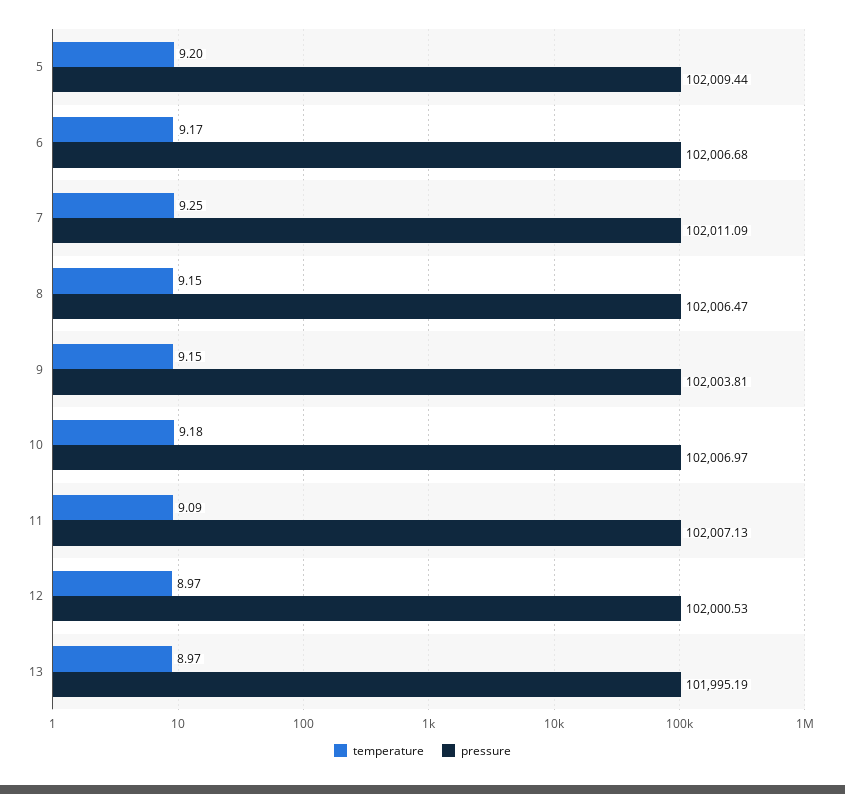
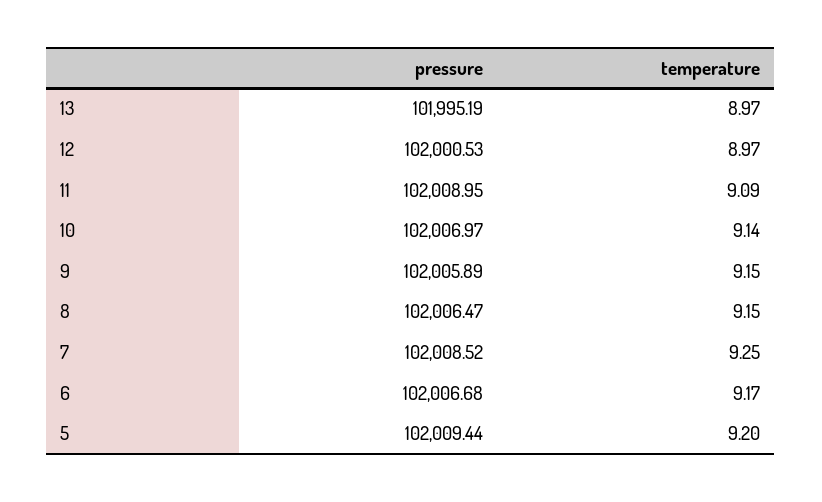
  {
    "temperature": {
      "5": 9.2,
      "6": 9.17,
      "7": 9.25,
      "8": 9.15,
      "9": 9.15,
-     "10": 9.18,
+     "10": 9.14,
      "11": 9.09,
      "12": 8.97,
      "13": 8.97
    },
    "pressure": {
      "5": 102009.44,
      "6": 102006.68,
-     "7": 102011.09,
+     "7": 102008.52,
      "8": 102006.47,
-     "9": 102003.81,
+     "9": 102005.89,
      "10": 102006.97,
-     "11": 102007.13,
+     "11": 102008.95,
      "12": 102000.53,
      "13": 101995.19
    }
  }

